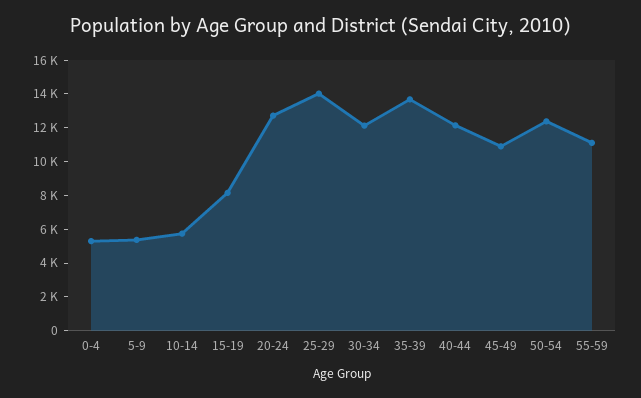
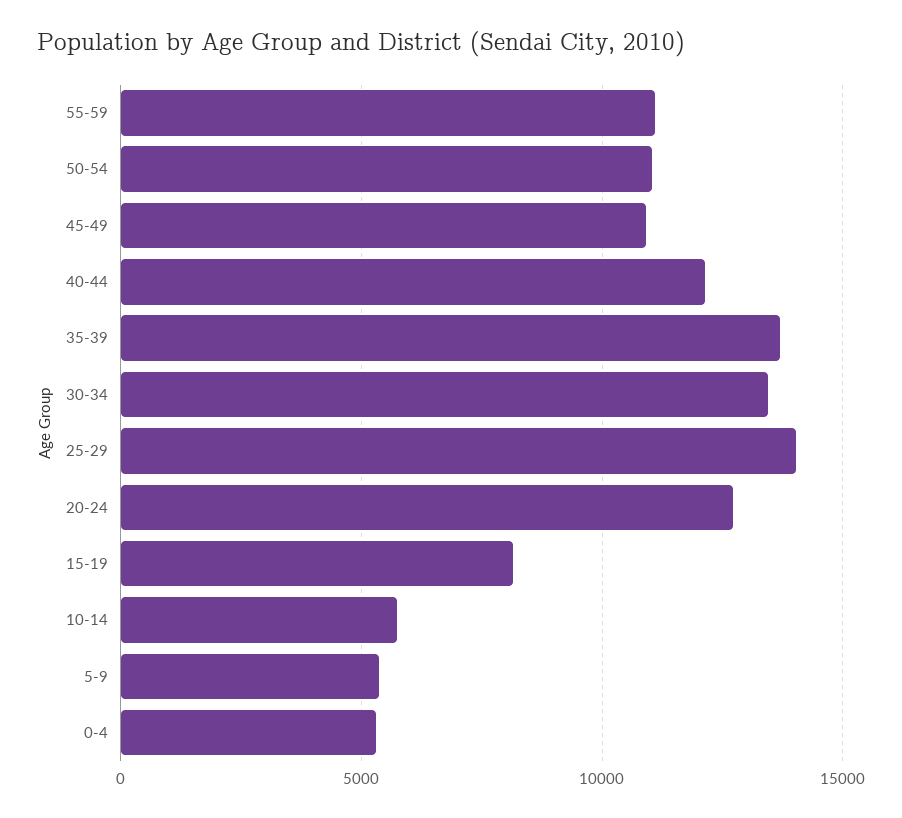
  {
    "0-4": 5500,
    "5-9": 5500,
    "10-14": 5500,
    "15-19": 8000,
    "20-24": 12500,
    "25-29": 14000,
-   "30-34": 12000,
+   "30-34": 13500,
    "35-39": 13500,
    "40-44": 12000,
    "45-49": 11000,
-   "50-54": 12500,
+   "50-54": 11000,
    "55-59": 11000
  }

